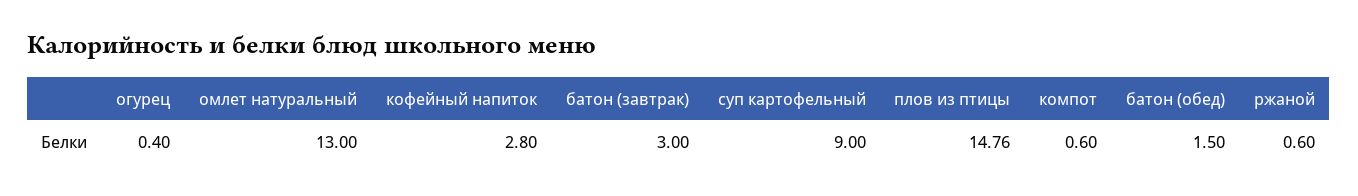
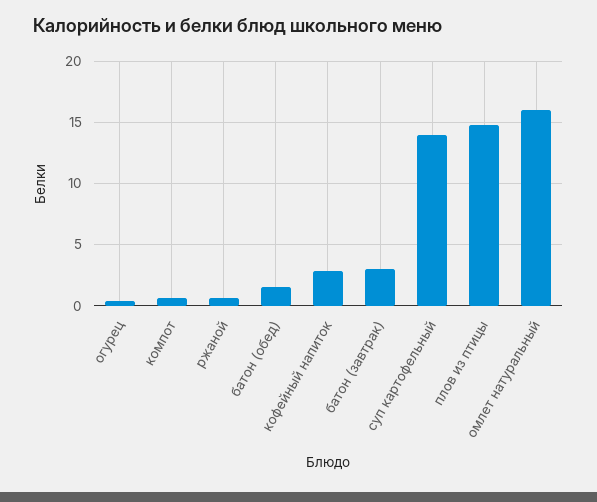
  {
    "огурец": 0.4,
-   "омлет натуральный": 13,
+   "омлет натуральный": 16,
    "кофейный напиток": 2.8,
    "батон (завтрак)": 3,
-   "суп картофельный": 9,
+   "суп картофельный": 14,
    "плов из птицы": 14.76,
    "компот": 0.6,
    "батон (обед)": 1.5,
    "ржаной": 0.6
  }

